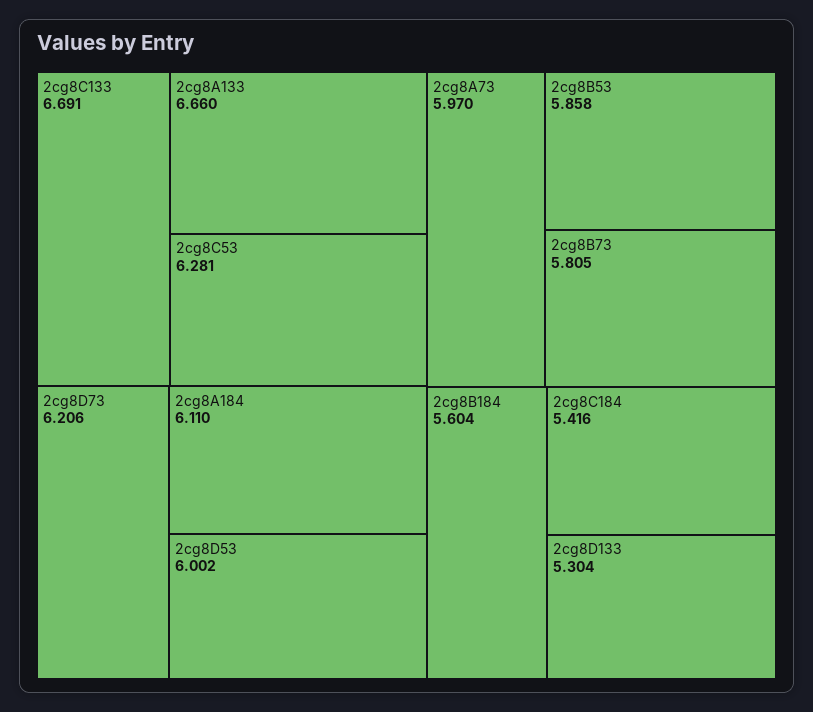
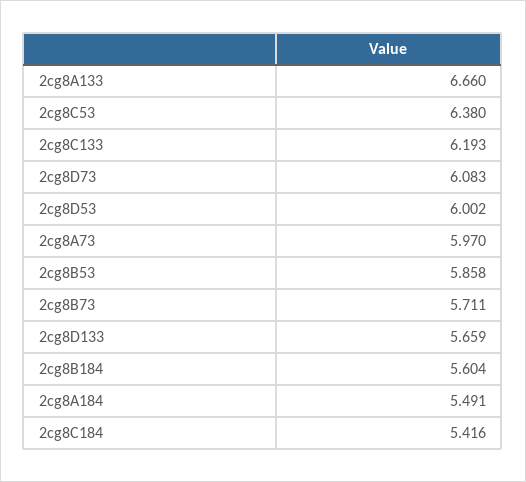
  {
-   "2cg8C133": 6.691,
+   "2cg8C133": 6.193,
    "2cg8A133": 6.66,
-   "2cg8C53": 6.281,
+   "2cg8C53": 6.38,
-   "2cg8D73": 6.206,
+   "2cg8D73": 6.083,
-   "2cg8A184": 6.11,
+   "2cg8A184": 5.491,
    "2cg8D53": 6.002,
    "2cg8A73": 5.97,
    "2cg8B53": 5.858,
-   "2cg8B73": 5.805,
+   "2cg8B73": 5.711,
    "2cg8B184": 5.604,
    "2cg8C184": 5.416,
-   "2cg8D133": 5.304
+   "2cg8D133": 5.659
  }

